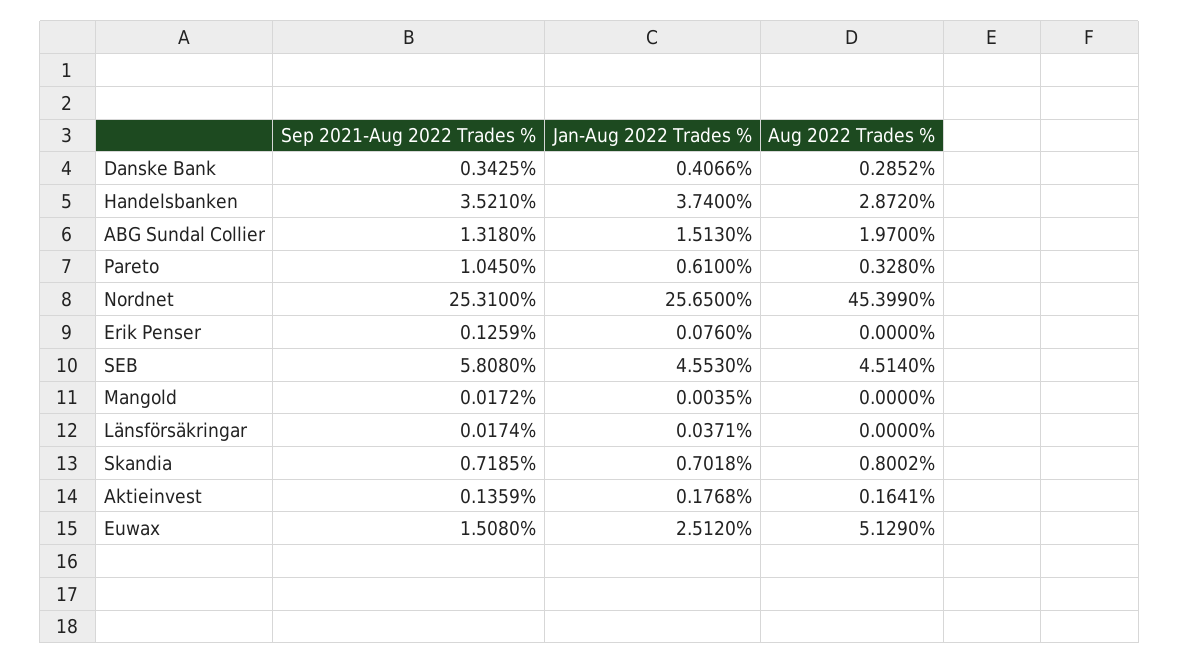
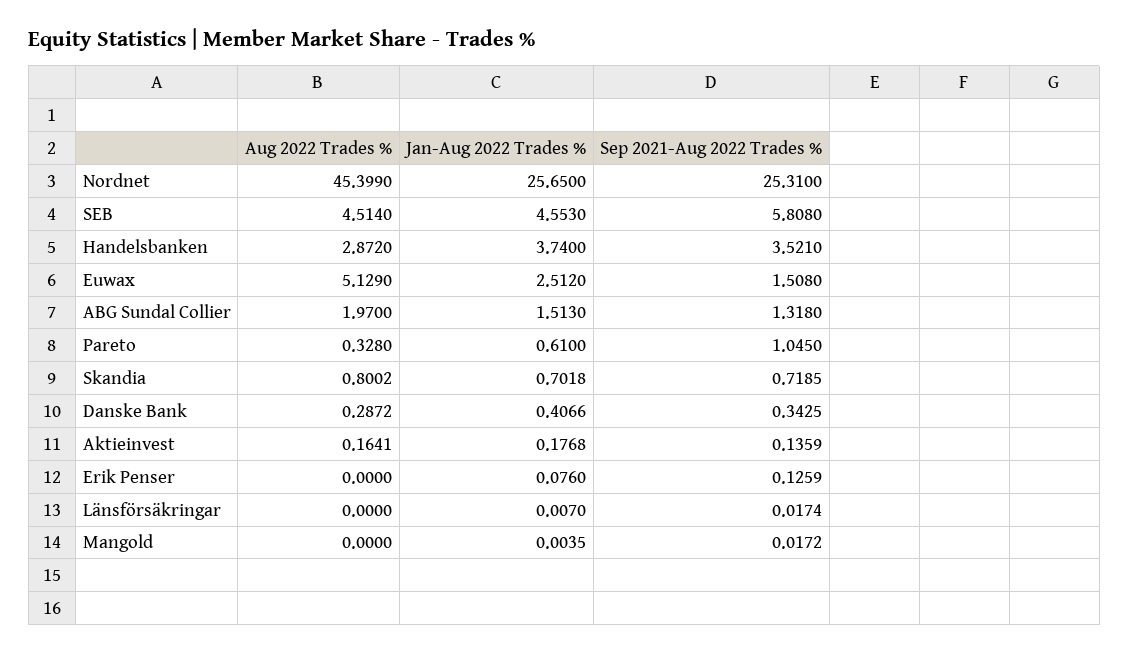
  {
    "Sep 2021-Aug 2022 Trades %": {
      "Danske Bank": 0.3425,
      "Handelsbanken": 3.521,
      "ABG Sundal Collier": 1.318,
      "Pareto": 1.045,
      "Nordnet": 25.31,
      "Erik Penser": 0.1259,
      "SEB": 5.808,
      "Mangold": 0.0172,
      "Länsförsäkringar": 0.0174,
      "Skandia": 0.7185,
      "Aktieinvest": 0.1359,
      "Euwax": 1.508
    },
    "Jan-Aug 2022 Trades %": {
      "Danske Bank": 0.4066,
      "Handelsbanken": 3.74,
      "ABG Sundal Collier": 1.513,
      "Pareto": 0.61,
      "Nordnet": 25.65,
      "Erik Penser": 0.076,
      "SEB": 4.553,
      "Mangold": 0.0035,
-     "Länsförsäkringar": 0.0371,
+     "Länsförsäkringar": 0.007,
      "Skandia": 0.7018,
      "Aktieinvest": 0.1768,
      "Euwax": 2.512
    },
    "Aug 2022 Trades %": {
-     "Danske Bank": 0.2852,
+     "Danske Bank": 0.2872,
      "Handelsbanken": 2.872,
      "ABG Sundal Collier": 1.97,
      "Pareto": 0.328,
      "Nordnet": 45.399,
      "Erik Penser": 0,
      "SEB": 4.514,
      "Mangold": 0,
      "Länsförsäkringar": 0,
      "Skandia": 0.8002,
      "Aktieinvest": 0.1641,
      "Euwax": 5.129
    }
  }

